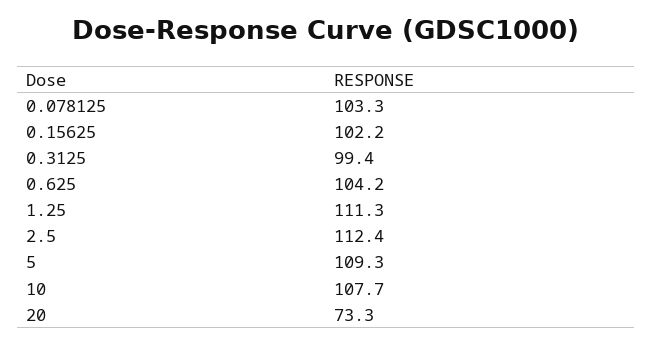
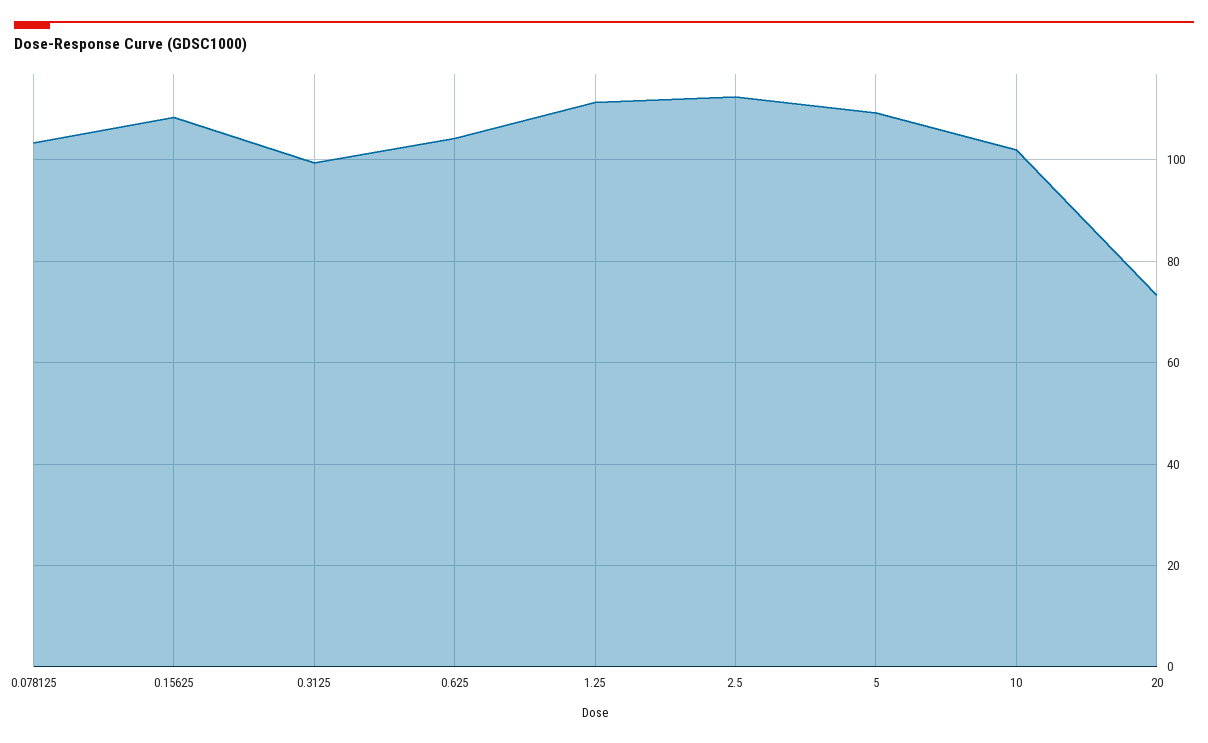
  {
    "0.078125": 103.3,
-   "0.15625": 102.2,
+   "0.15625": 108,
    "0.3125": 99.4,
    "0.625": 104.2,
    "1.25": 111.3,
    "2.5": 112.4,
    "5": 109.3,
-   "10": 107.7,
+   "10": 102,
    "20": 73.3
  }

